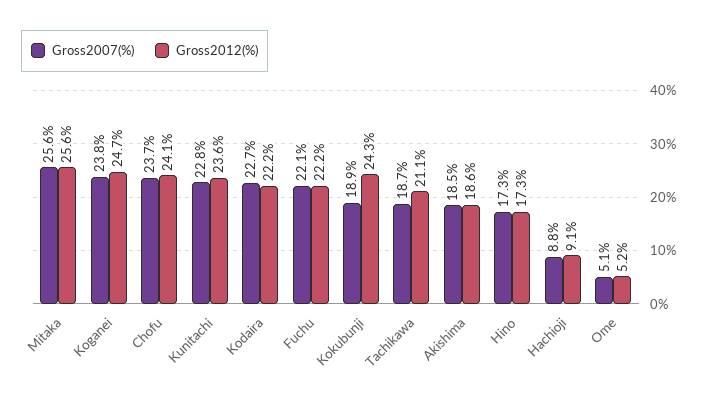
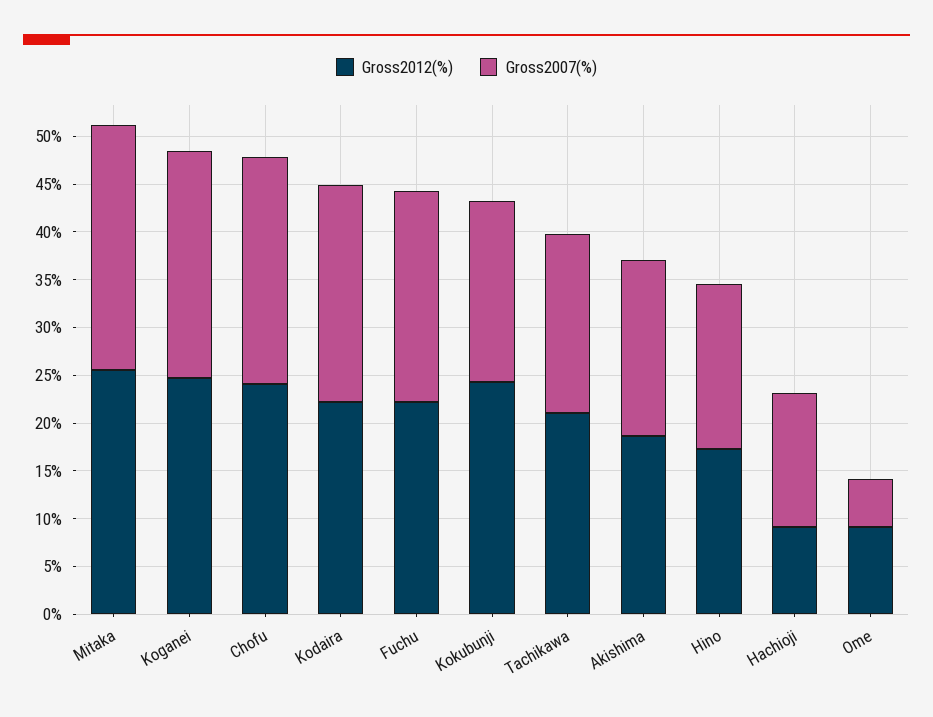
  {
    "Gross2007(%)": {
      "Mitaka": 25.6,
      "Koganei": 23.8,
      "Chofu": 23.7,
-     "Kunitachi": 22.8,
      "Kodaira": 22.7,
      "Fuchu": 22.1,
      "Kokubunji": 18.9,
      "Tachikawa": 18.7,
      "Akishima": 18.5,
      "Hino": 17.3,
-     "Hachioji": 8.8,
+     "Hachioji": 14,
      "Ome": 5.1
    },
    "Gross2012(%)": {
      "Mitaka": 25.6,
      "Koganei": 24.7,
      "Chofu": 24.1,
-     "Kunitachi": 23.6,
      "Kodaira": 22.2,
      "Fuchu": 22.2,
      "Kokubunji": 24.3,
      "Tachikawa": 21.1,
      "Akishima": 18.6,
      "Hino": 17.3,
      "Hachioji": 9.1,
-     "Ome": 5.2
+     "Ome": 9
    }
  }

